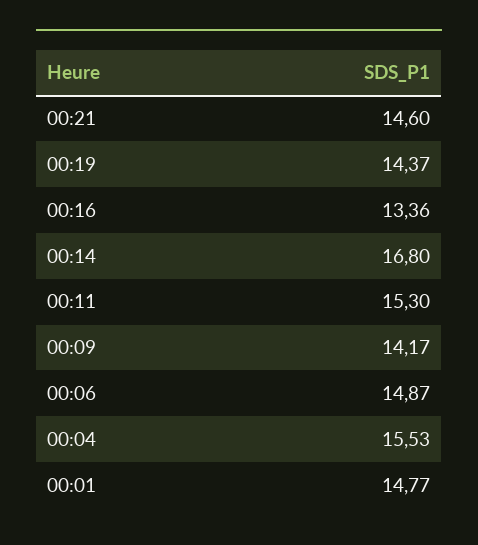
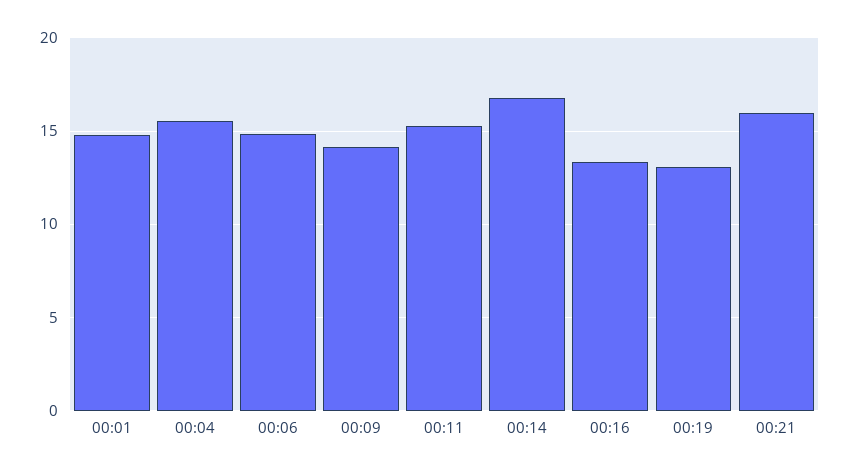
  {
-   "00:21": 14.6,
+   "00:21": 16,
-   "00:19": 14.37,
+   "00:19": 13,
    "00:16": 13.36,
    "00:14": 16.8,
    "00:11": 15.3,
    "00:09": 14.17,
    "00:06": 14.87,
    "00:04": 15.53,
    "00:01": 14.77
  }

